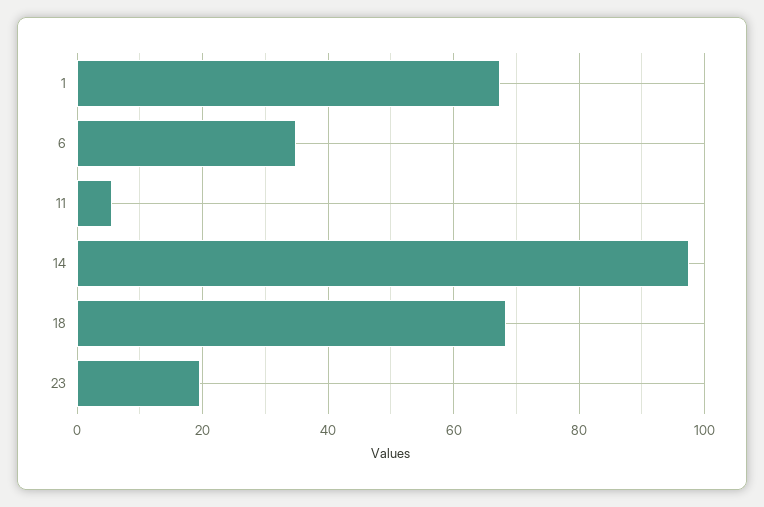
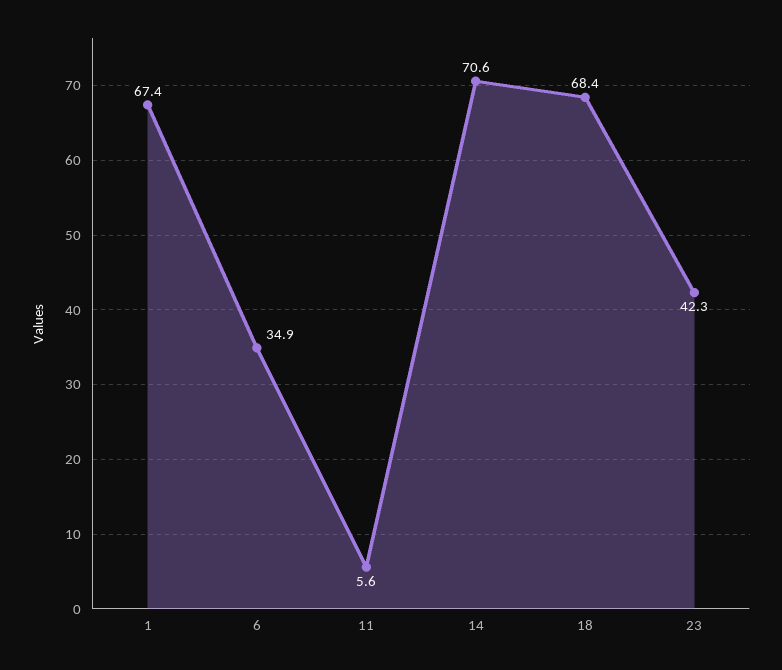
  {
    "1": 67.4,
    "6": 34.9,
    "11": 5.6,
-   "14": 98,
+   "14": 70.6,
    "18": 68.4,
-   "23": 20
+   "23": 42.3
  }

